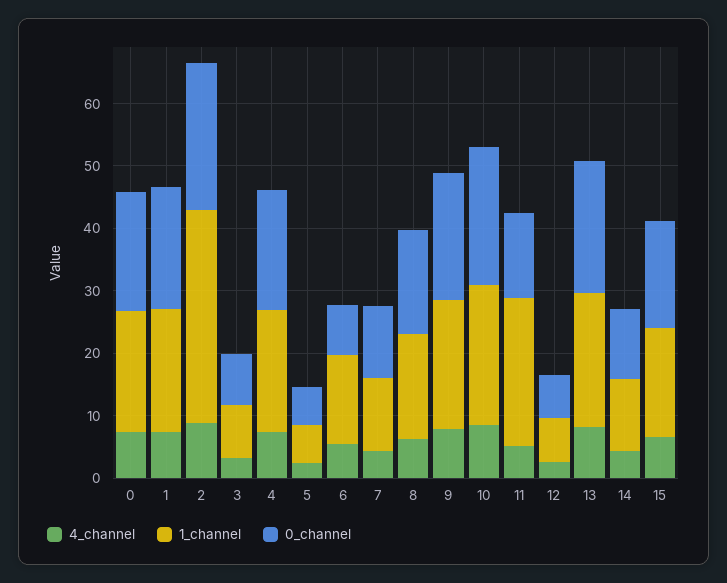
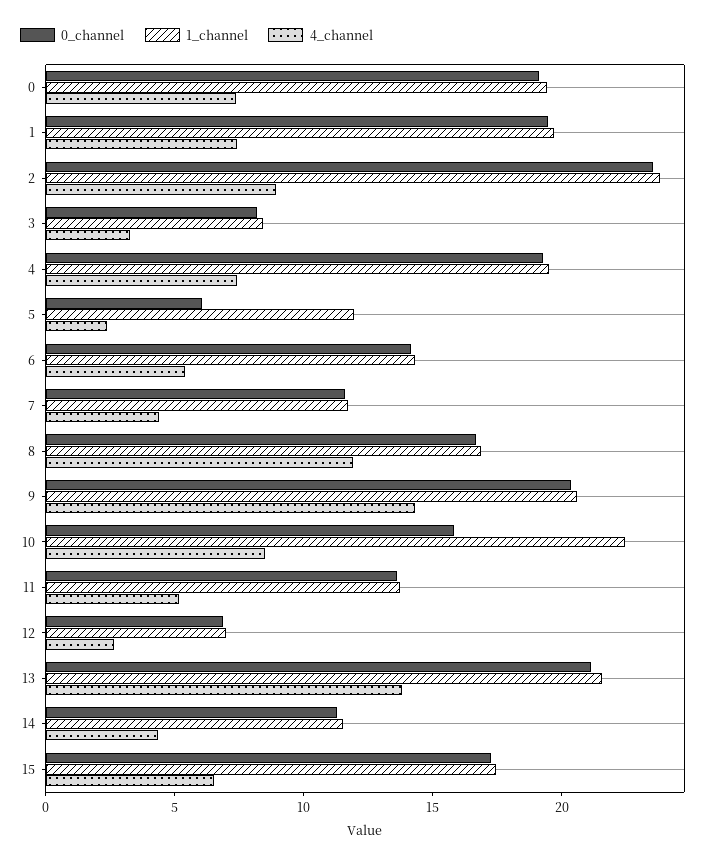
  {
    "4_channel": {
      "0": 7,
      "1": 7,
      "2": 9,
      "3": 3,
      "4": 7,
      "5": 2,
      "6": 5,
      "7": 4,
-     "8": 6,
+     "8": 12,
-     "9": 8,
+     "9": 14,
      "10": 8,
      "11": 5,
      "12": 3,
-     "13": 8,
+     "13": 14,
      "14": 4,
      "15": 7
    },
    "1_channel": {
      "0": 19,
      "1": 20,
-     "2": 34,
+     "2": 24,
      "3": 8,
      "4": 19,
-     "5": 6,
+     "5": 12,
      "6": 14,
      "7": 12,
      "8": 17,
      "9": 21,
      "10": 22,
-     "11": 24,
+     "11": 14,
      "12": 7,
      "13": 22,
      "14": 12,
      "15": 17
    },
    "0_channel": {
      "0": 19,
      "1": 19,
      "2": 24,
      "3": 8,
      "4": 19,
      "5": 6,
-     "6": 8,
+     "6": 14,
      "7": 12,
      "8": 17,
      "9": 20,
-     "10": 22,
+     "10": 16,
      "11": 14,
      "12": 7,
      "13": 21,
      "14": 11,
      "15": 17
    }
  }

